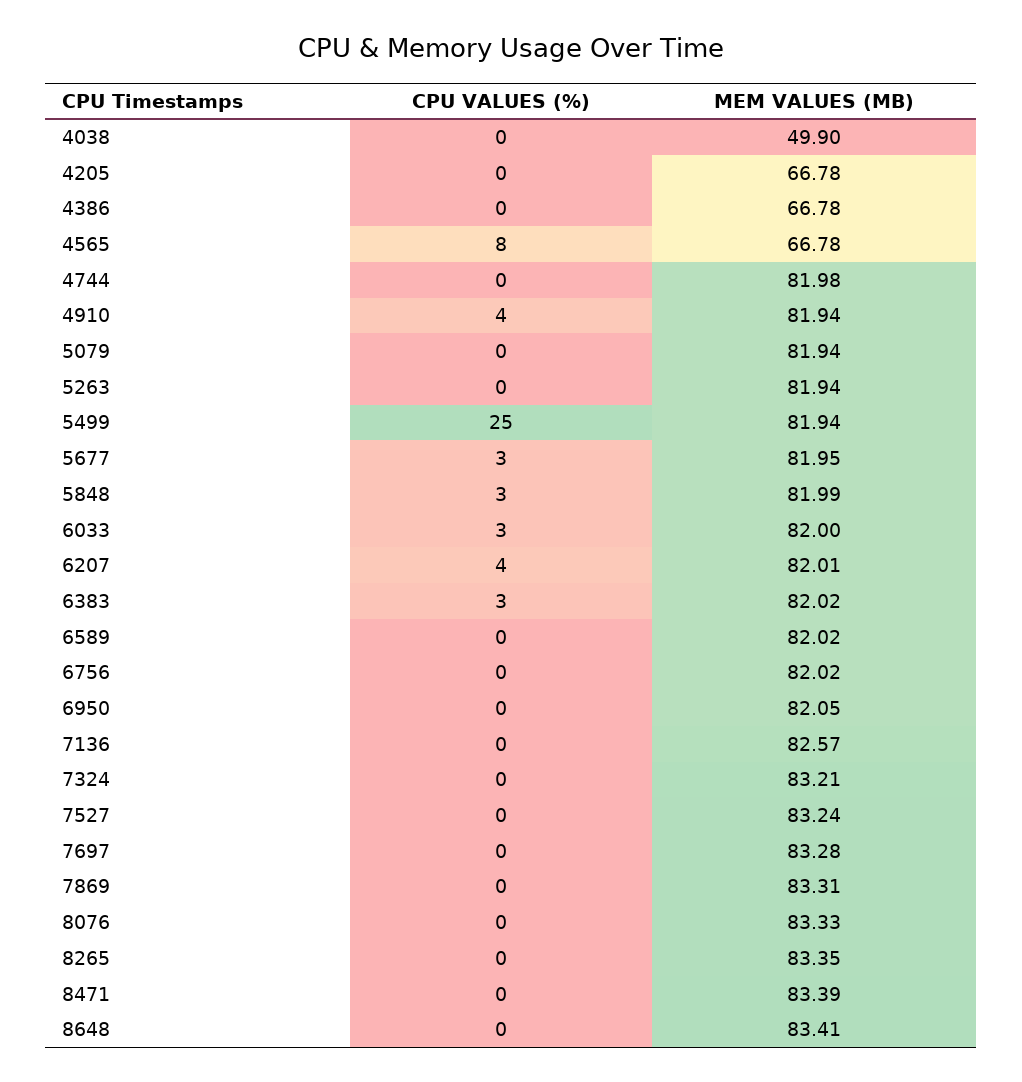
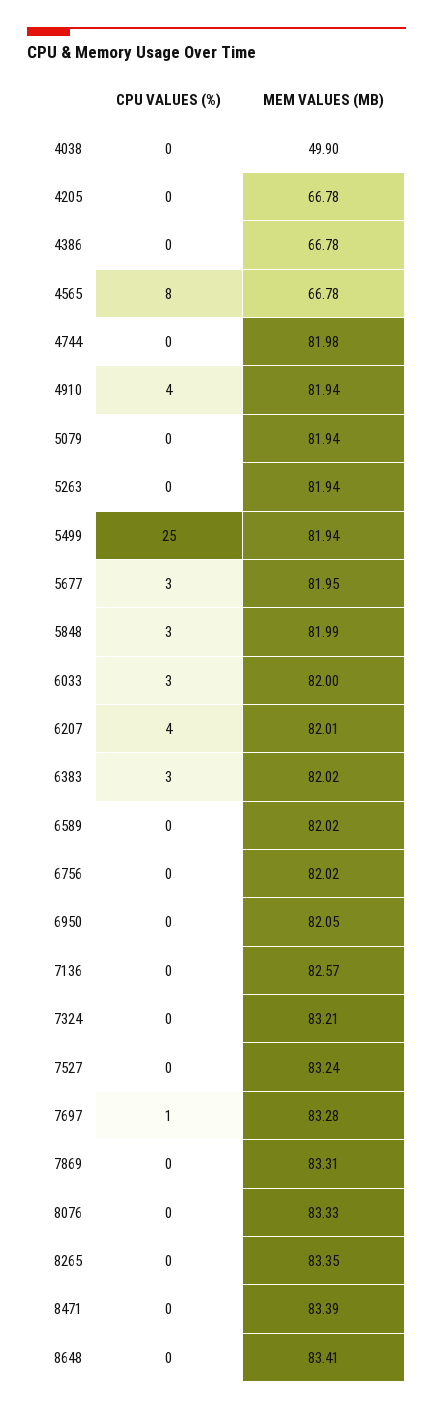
  {
    "CPU VALUES (%)": {
      "4038": 0,
      "4205": 0,
      "4386": 0,
      "4565": 8,
      "4744": 0,
      "4910": 4,
      "5079": 0,
      "5263": 0,
      "5499": 25,
      "5677": 3,
      "5848": 3,
      "6033": 3,
      "6207": 4,
      "6383": 3,
      "6589": 0,
      "6756": 0,
      "6950": 0,
      "7136": 0,
      "7324": 0,
      "7527": 0,
-     "7697": 0,
+     "7697": 1,
      "7869": 0,
      "8076": 0,
      "8265": 0,
      "8471": 0,
      "8648": 0
    },
    "MEM VALUES (MB)": {
      "4038": 49.9,
      "4205": 66.78,
      "4386": 66.78,
      "4565": 66.78,
      "4744": 81.98,
      "4910": 81.94,
      "5079": 81.94,
      "5263": 81.94,
      "5499": 81.94,
      "5677": 81.95,
      "5848": 81.99,
      "6033": 82,
      "6207": 82.01,
      "6383": 82.02,
      "6589": 82.02,
      "6756": 82.02,
      "6950": 82.05,
      "7136": 82.57,
      "7324": 83.21,
      "7527": 83.24,
      "7697": 83.28,
      "7869": 83.31,
      "8076": 83.33,
      "8265": 83.35,
      "8471": 83.39,
      "8648": 83.41
    }
  }

